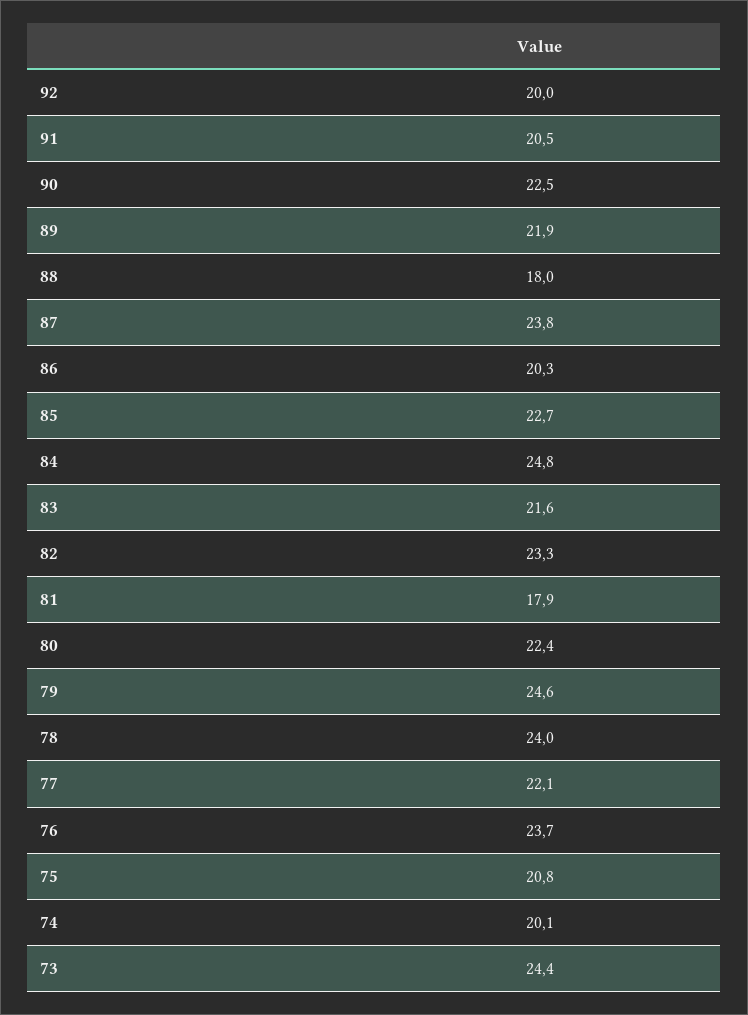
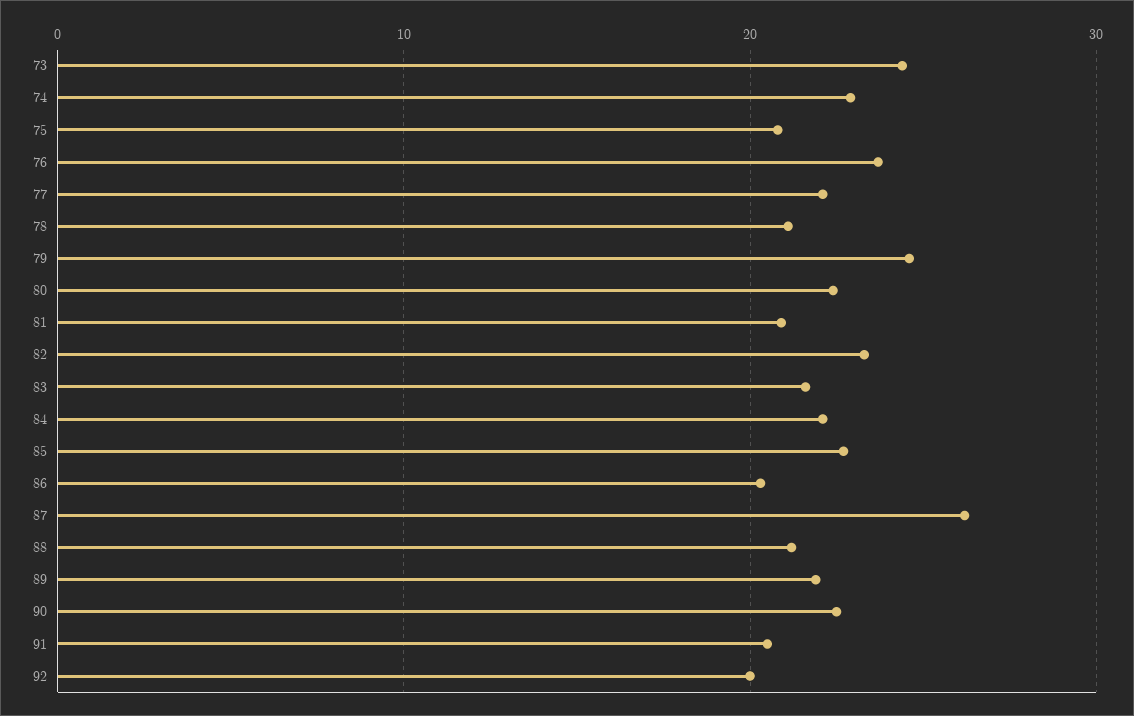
  {
    "92": 20,
    "91": 20.5,
    "90": 22.5,
    "89": 21.9,
-   "88": 18,
+   "88": 21,
-   "87": 23.8,
+   "87": 26,
    "86": 20.3,
    "85": 22.7,
-   "84": 24.8,
+   "84": 22,
    "83": 21.6,
    "82": 23.3,
-   "81": 17.9,
+   "81": 21,
    "80": 22.4,
    "79": 24.6,
-   "78": 24,
+   "78": 21,
    "77": 22.1,
    "76": 23.7,
    "75": 20.8,
-   "74": 20.1,
+   "74": 23,
    "73": 24.4
  }

